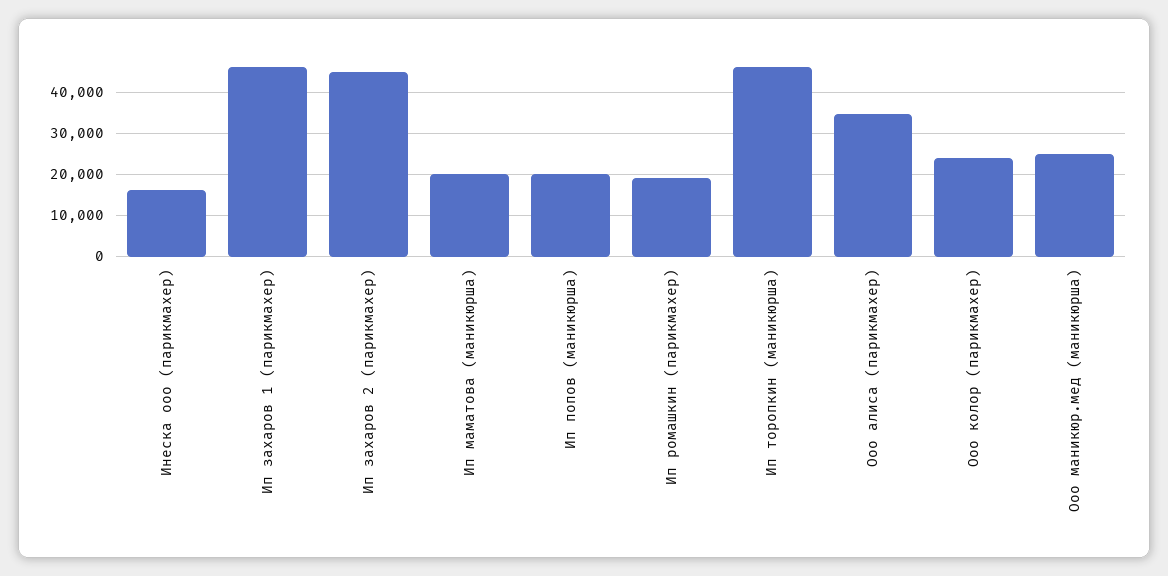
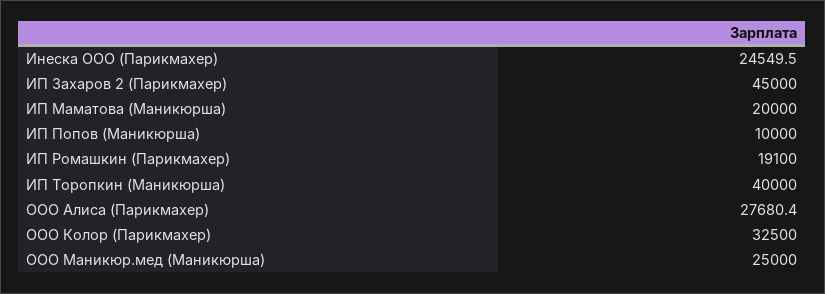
  {
-   "Инеска ооо (парикмахер)": 16000,
+   "Инеска ооо (парикмахер)": 24549.5,
-   "Ип захаров 1 (парикмахер)": 46000,
    "Ип захаров 2 (парикмахер)": 45000,
    "Ип маматова (маникюрша)": 20000,
-   "Ип попов (маникюрша)": 20000,
+   "Ип попов (маникюрша)": 10000,
    "Ип ромашкин (парикмахер)": 19100,
-   "Ип торопкин (маникюрша)": 46000,
+   "Ип торопкин (маникюрша)": 40000,
-   "Ооо алиса (парикмахер)": 34000,
+   "Ооо алиса (парикмахер)": 27680.4,
-   "Ооо колор (парикмахер)": 24000,
+   "Ооо колор (парикмахер)": 32500,
    "Ооо маникюр.мед (маникюрша)": 25000
  }

